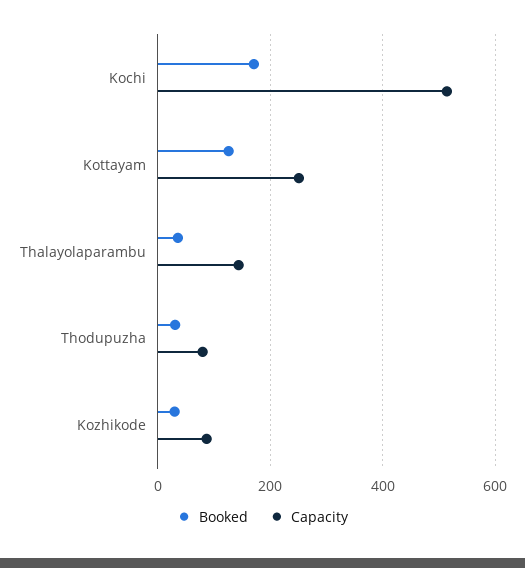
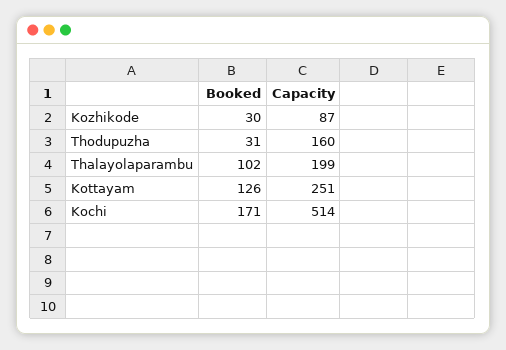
  {
    "Booked": {
      "Kochi": 171,
      "Kottayam": 126,
-     "Thalayolaparambu": 40,
+     "Thalayolaparambu": 102,
      "Thodupuzha": 31,
      "Kozhikode": 30
    },
    "Capacity": {
      "Kochi": 514,
      "Kottayam": 251,
-     "Thalayolaparambu": 140,
+     "Thalayolaparambu": 199,
-     "Thodupuzha": 80,
+     "Thodupuzha": 160,
      "Kozhikode": 87
    }
  }

